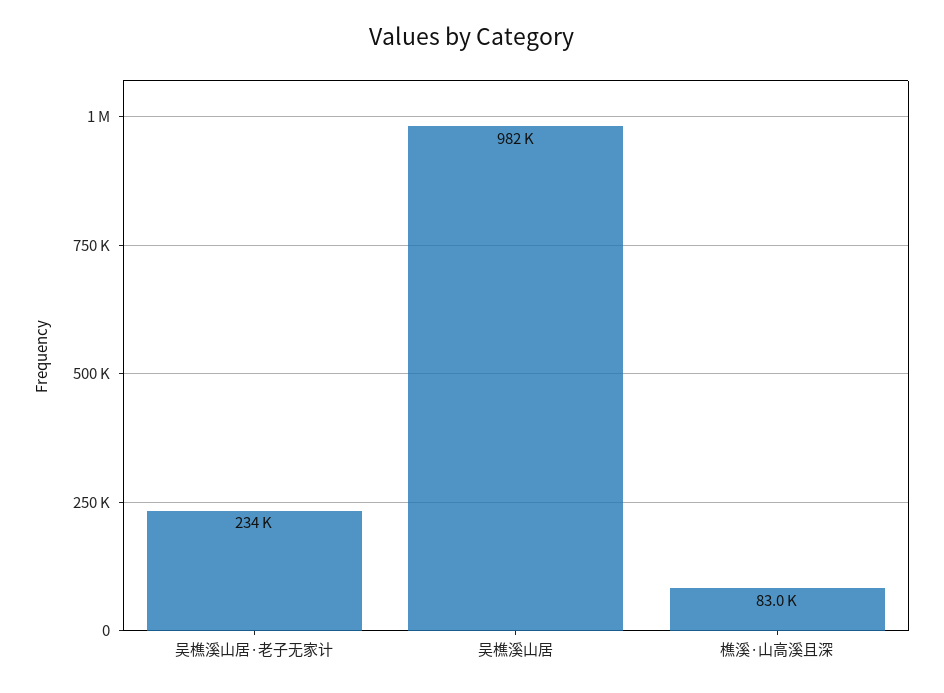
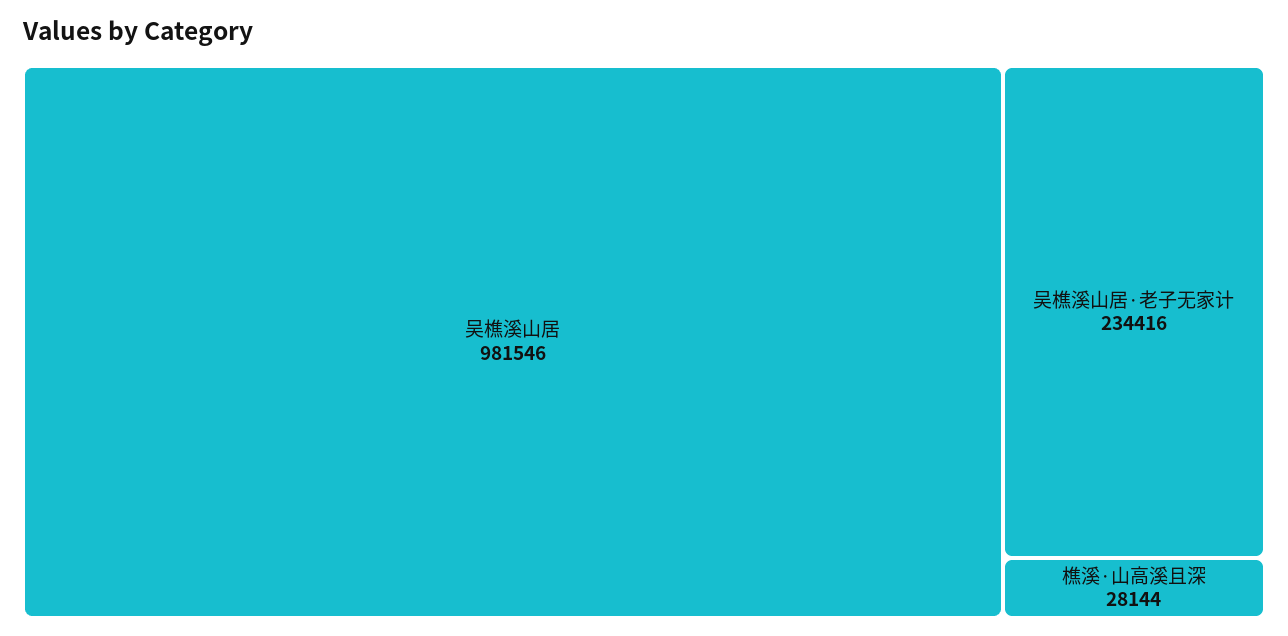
  {
    "吴樵溪山居·老子无家计": 234416,
    "吴樵溪山居": 981546,
-   "樵溪·山高溪且深": 83000
+   "樵溪·山高溪且深": 28144
  }

